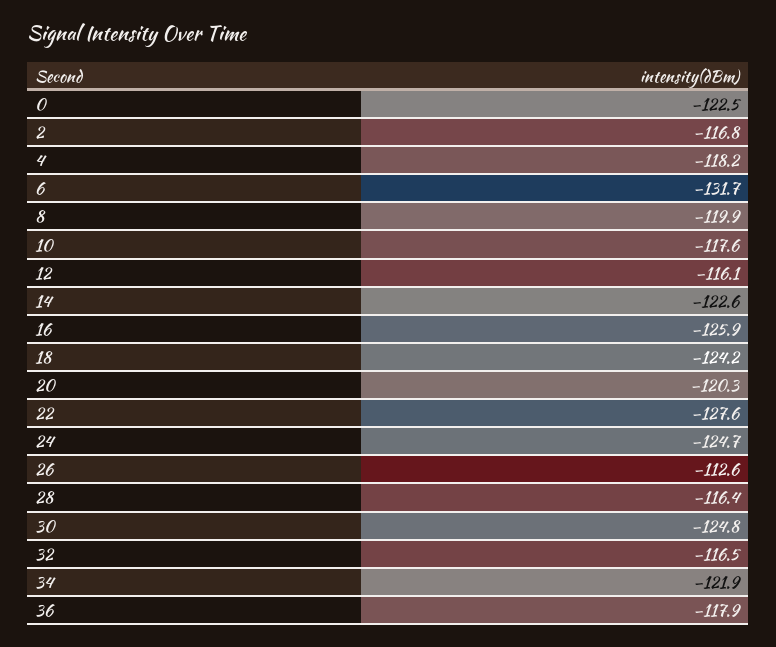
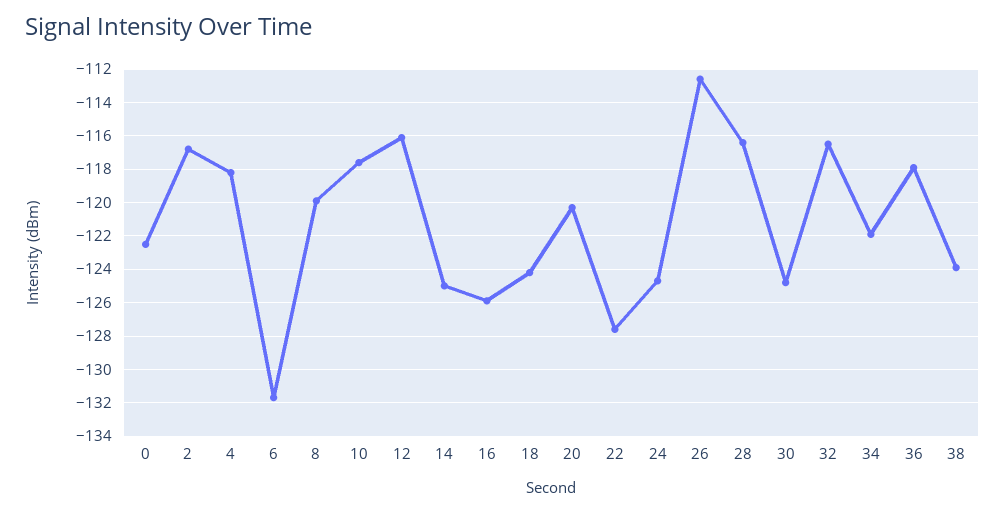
  {
    "0": -122.5,
    "2": -116.8,
    "4": -118.2,
    "6": -131.7,
    "8": -119.9,
    "10": -117.6,
    "12": -116.1,
-   "14": -122.6,
+   "14": -125,
    "16": -125.9,
    "18": -124.2,
    "20": -120.3,
    "22": -127.6,
    "24": -124.7,
    "26": -112.6,
    "28": -116.4,
    "30": -124.8,
    "32": -116.5,
    "34": -121.9,
-   "36": -117.9
+   "36": -117.9,
+   "38": -124
  }

